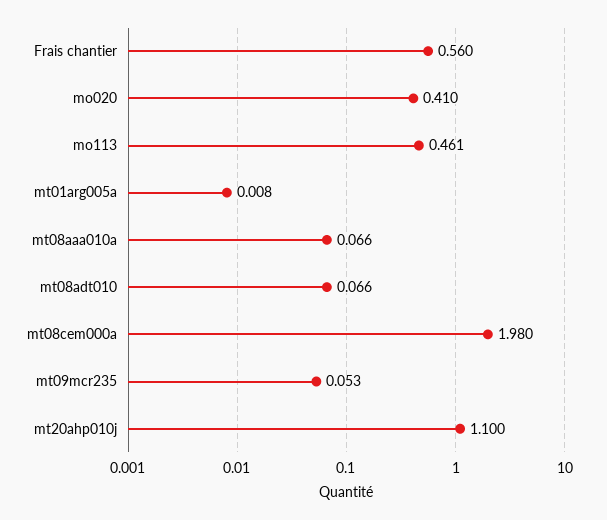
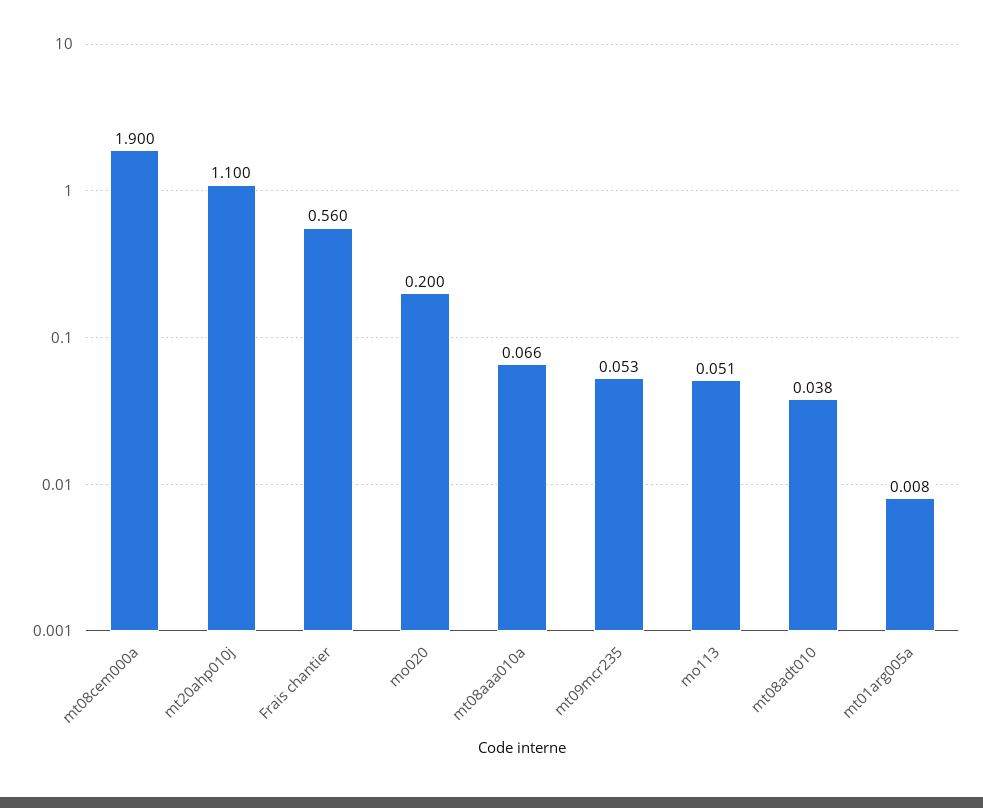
  {
    "Frais chantier": 0.56,
-   "mo020": 0.41,
+   "mo020": 0.2,
-   "mo113": 0.461,
+   "mo113": 0.051,
    "mt01arg005a": 0.008,
    "mt08aaa010a": 0.066,
-   "mt08adt010": 0.066,
+   "mt08adt010": 0.038,
-   "mt08cem000a": 1.98,
+   "mt08cem000a": 1.9,
    "mt09mcr235": 0.053,
    "mt20ahp010j": 1.1
  }

